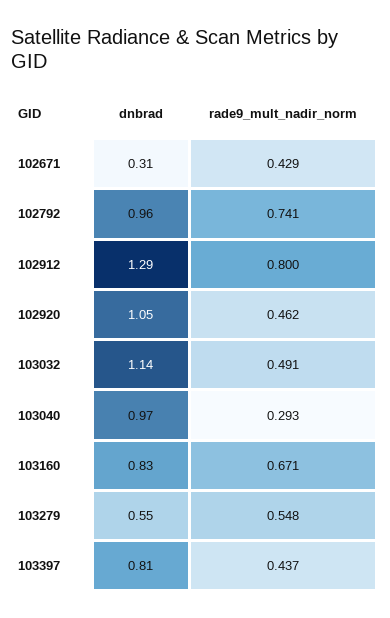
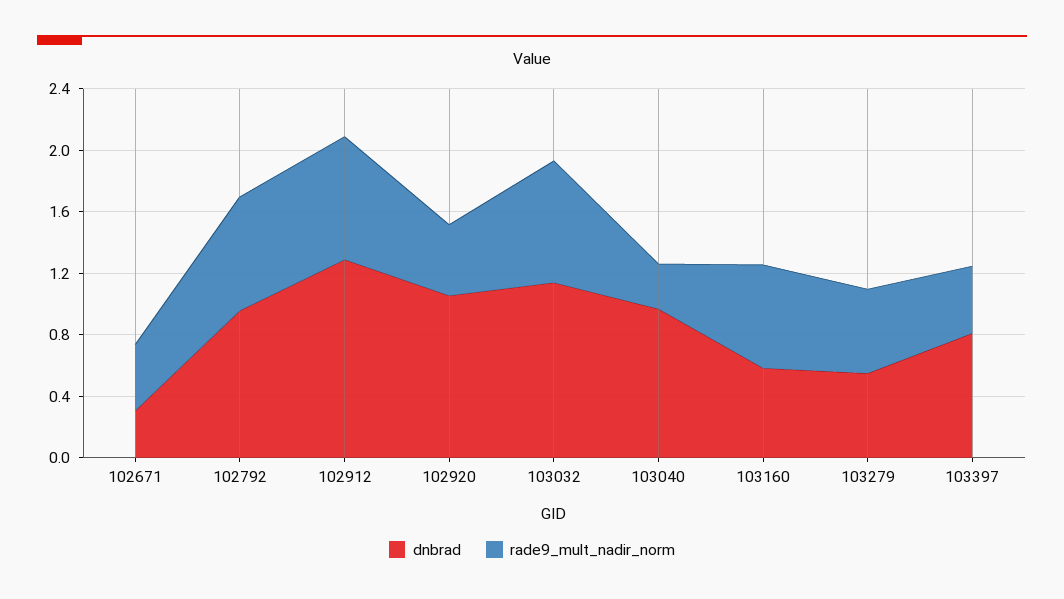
  {
    "dnbrad": {
      "102671": 0.31,
      "102792": 0.96,
      "102912": 1.29,
      "102920": 1.05,
      "103032": 1.14,
      "103040": 0.97,
-     "103160": 0.83,
+     "103160": 0.6,
      "103279": 0.55,
      "103397": 0.81
    },
    "rade9_mult_nadir_norm": {
      "102671": 0.429,
      "102792": 0.741,
      "102912": 0.8,
      "102920": 0.462,
-     "103032": 0.491,
+     "103032": 0.8,
      "103040": 0.293,
      "103160": 0.671,
      "103279": 0.548,
      "103397": 0.437
    }
  }

